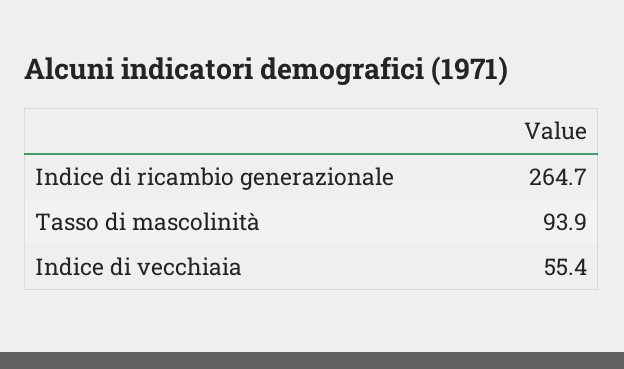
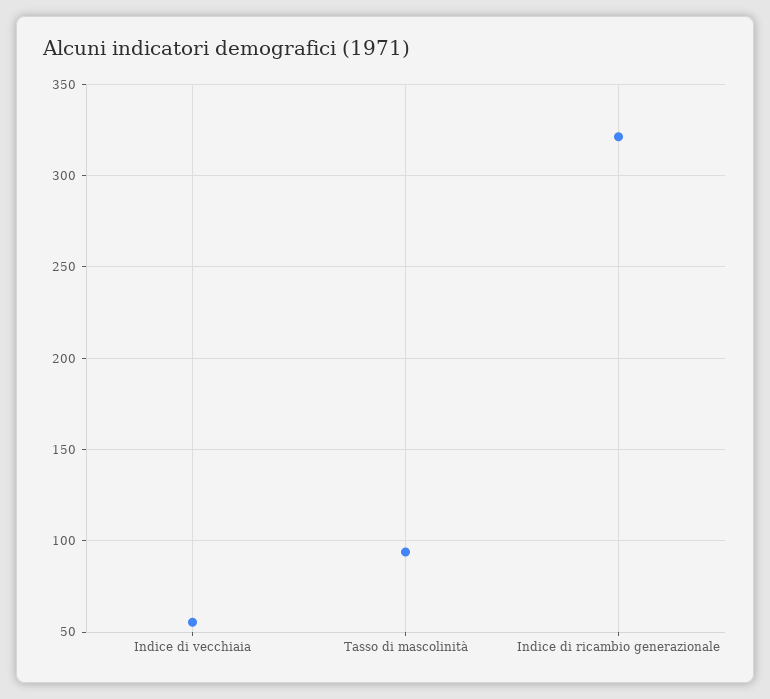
  {
-   "Indice di ricambio generazionale": 264.7,
+   "Indice di ricambio generazionale": 320,
    "Tasso di mascolinità": 93.9,
    "Indice di vecchiaia": 55.4
  }

